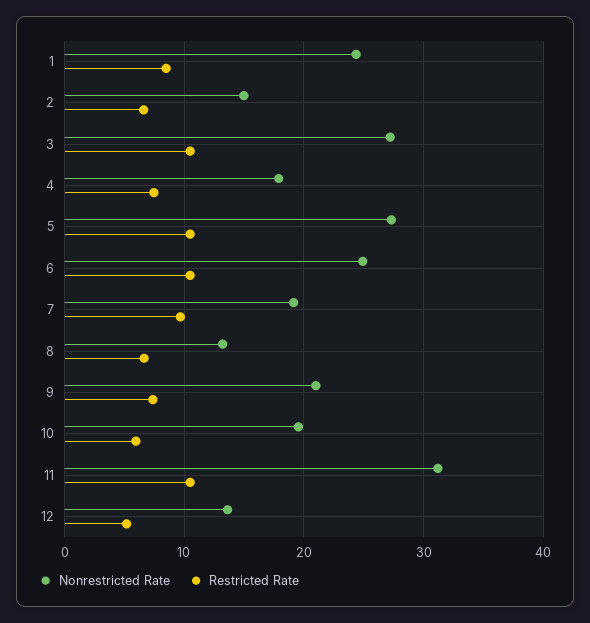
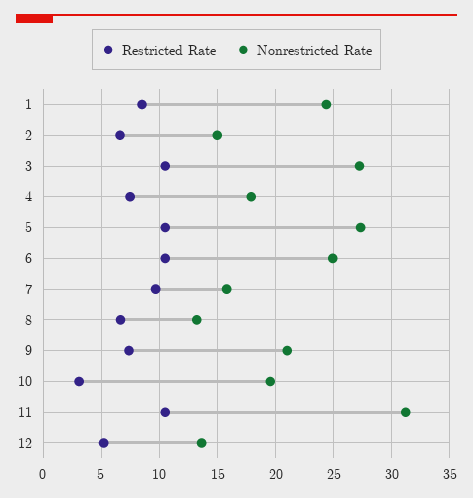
  {
    "Nonrestricted Rate": {
      "1": 24,
      "2": 15,
      "3": 27,
      "4": 18,
      "5": 27,
      "6": 25,
-     "7": 19,
+     "7": 16,
      "8": 13,
      "9": 21,
      "10": 20,
      "11": 31,
      "12": 14
    },
    "Restricted Rate": {
      "1": 8,
      "2": 7,
      "3": 11,
      "4": 7,
      "5": 11,
      "6": 11,
      "7": 10,
      "8": 7,
      "9": 7,
-     "10": 6,
+     "10": 3,
      "11": 11,
      "12": 5
    }
  }

